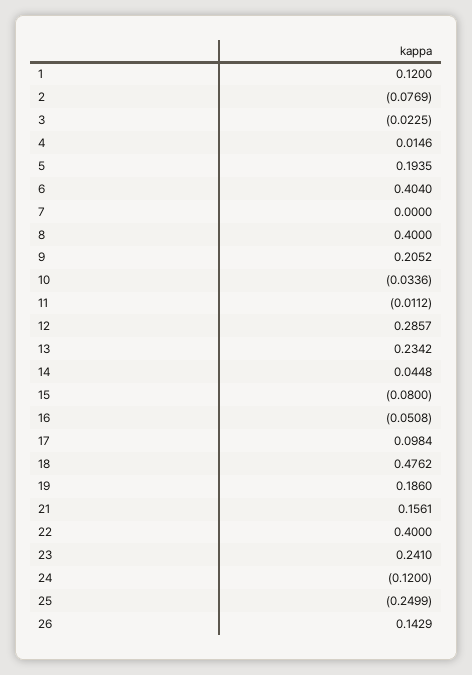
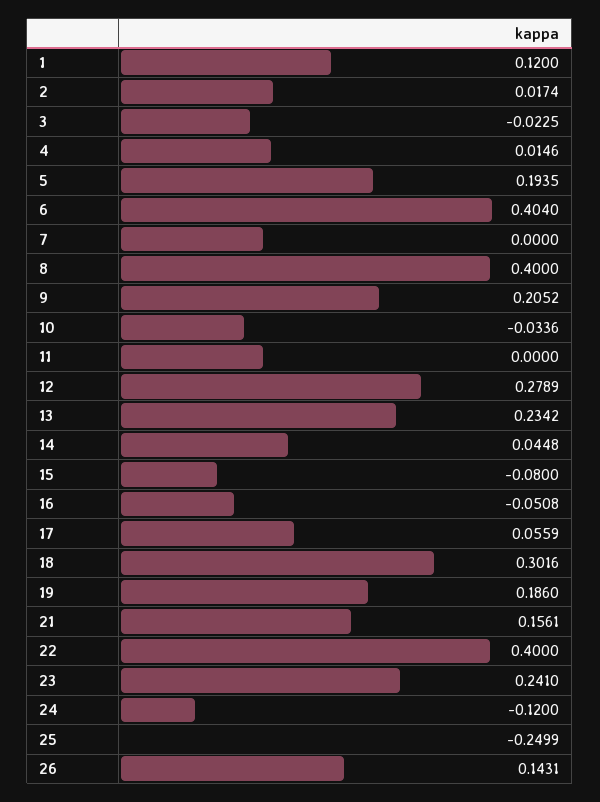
  {
    "1": 0.12,
-   "2": -0.0769,
+   "2": 0.0174,
    "3": -0.0225,
    "4": 0.0146,
    "5": 0.1935,
    "6": 0.404,
    "7": 0,
    "8": 0.4,
    "9": 0.2052,
    "10": -0.0336,
-   "11": -0.0112,
+   "11": 0,
-   "12": 0.2857,
+   "12": 0.2789,
    "13": 0.2342,
    "14": 0.0448,
    "15": -0.08,
    "16": -0.0508,
-   "17": 0.0984,
+   "17": 0.0559,
-   "18": 0.4762,
+   "18": 0.3016,
    "19": 0.186,
    "21": 0.1561,
    "22": 0.4,
    "23": 0.241,
    "24": -0.12,
    "25": -0.2499,
-   "26": 0.1429
+   "26": 0.1431
  }

